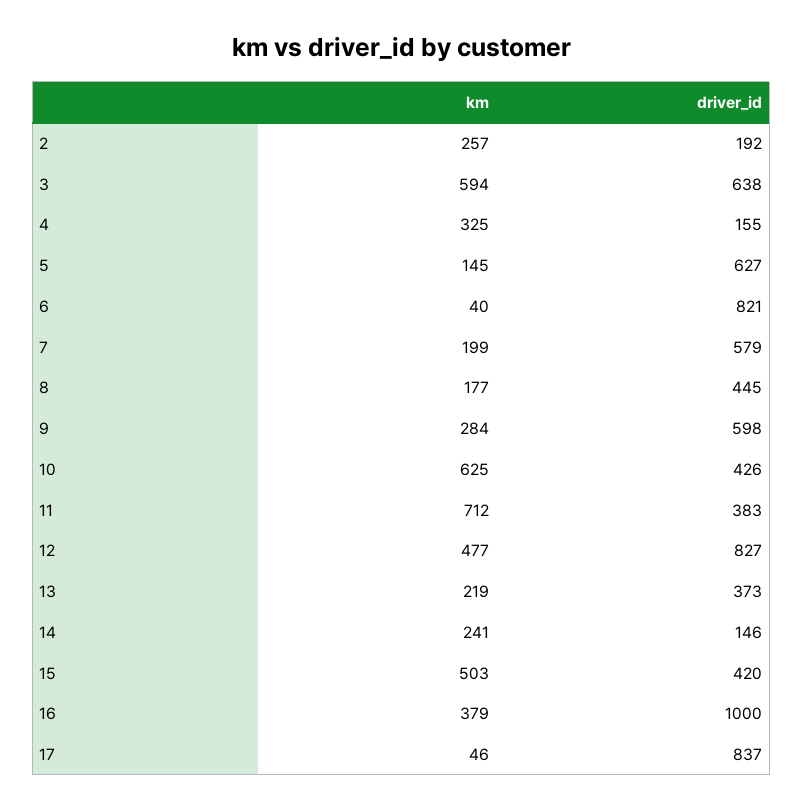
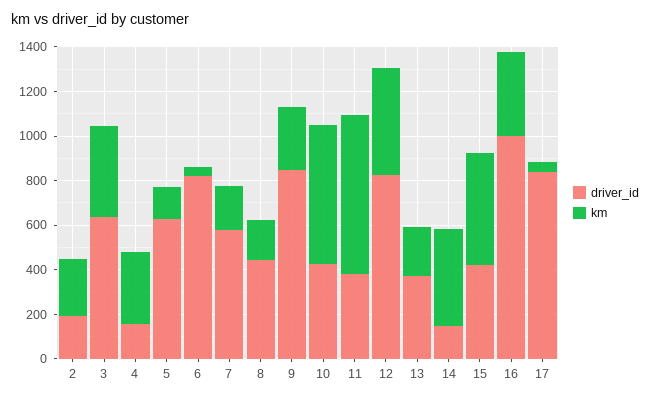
  {
    "km": {
      "2": 257,
-     "3": 594,
+     "3": 400,
      "4": 325,
      "5": 145,
      "6": 40,
      "7": 199,
      "8": 177,
      "9": 284,
      "10": 625,
      "11": 712,
      "12": 477,
      "13": 219,
-     "14": 241,
+     "14": 450,
      "15": 503,
      "16": 379,
      "17": 46
    },
    "driver_id": {
      "2": 192,
      "3": 638,
      "4": 155,
      "5": 627,
      "6": 821,
      "7": 579,
      "8": 445,
-     "9": 598,
+     "9": 850,
      "10": 426,
      "11": 383,
      "12": 827,
      "13": 373,
      "14": 146,
      "15": 420,
      "16": 1000,
      "17": 837
    }
  }

